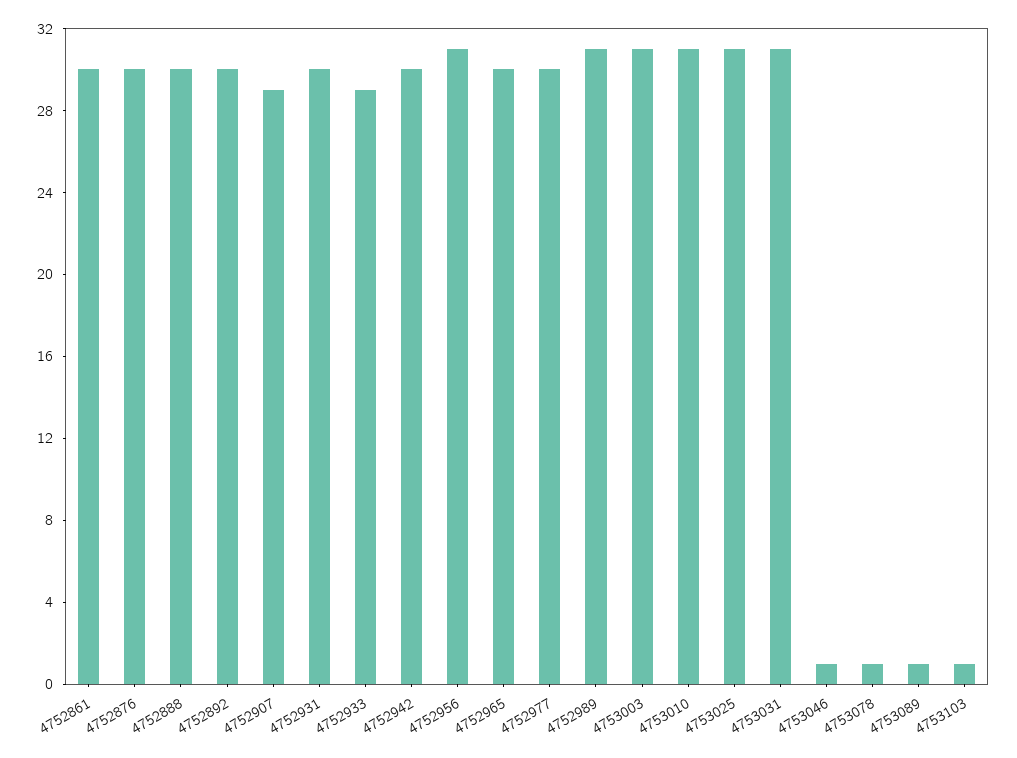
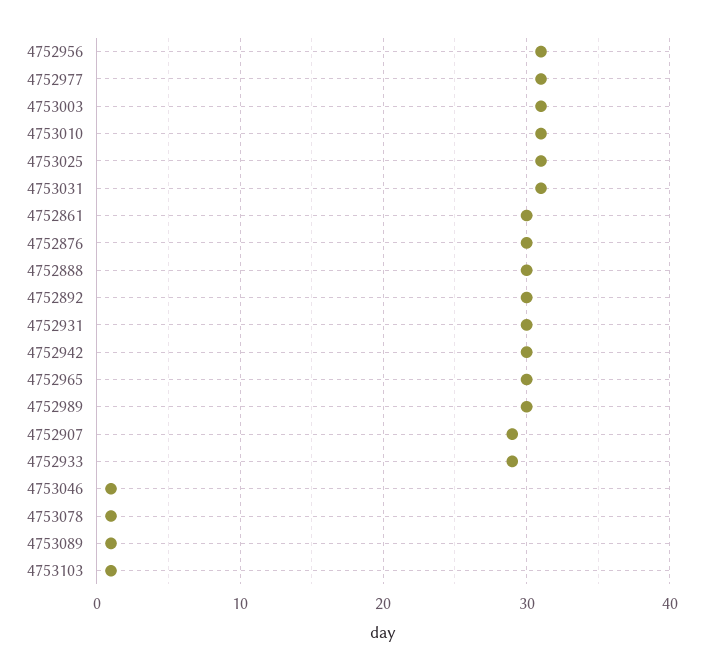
  {
    "4752861": 30,
    "4752876": 30,
    "4752888": 30,
    "4752892": 30,
    "4752907": 29,
    "4752931": 30,
    "4752933": 29,
    "4752942": 30,
    "4752956": 31,
    "4752965": 30,
-   "4752977": 30,
+   "4752977": 31,
-   "4752989": 31,
+   "4752989": 30,
    "4753003": 31,
    "4753010": 31,
    "4753025": 31,
    "4753031": 31,
    "4753046": 1,
    "4753078": 1,
    "4753089": 1,
    "4753103": 1
  }

